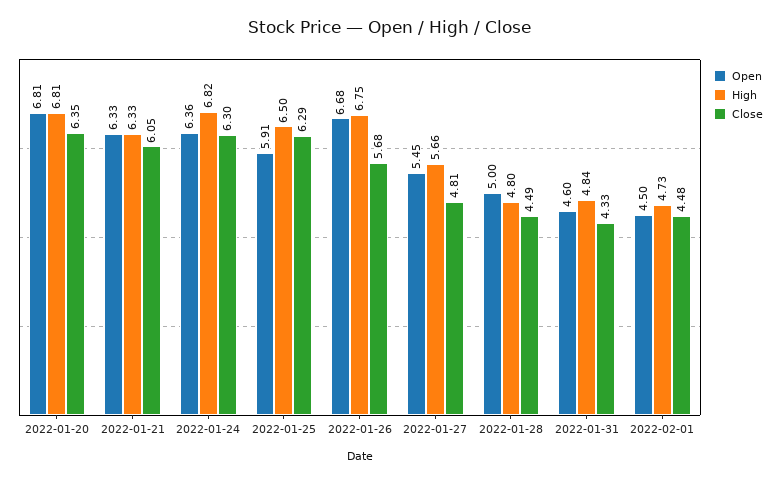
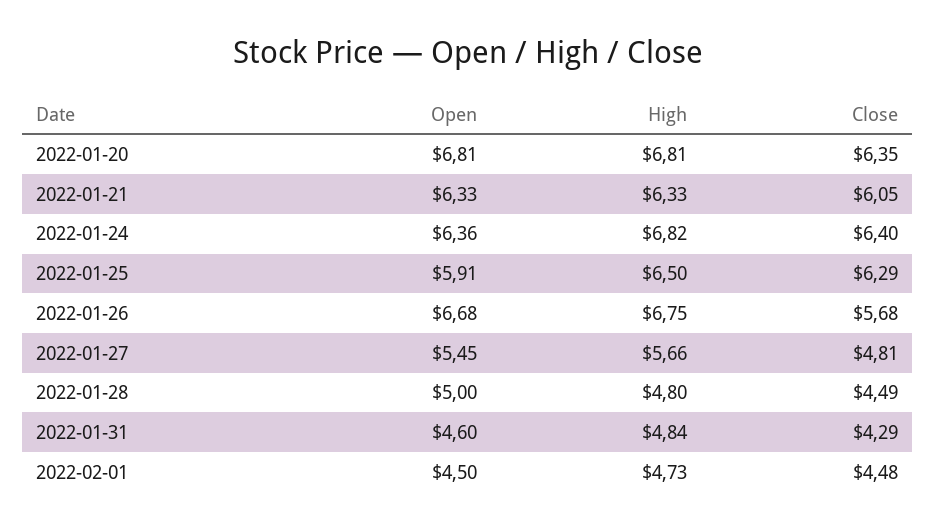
  {
    "Open": {
      "2022-01-20": 6.81,
      "2022-01-21": 6.33,
      "2022-01-24": 6.36,
      "2022-01-25": 5.91,
      "2022-01-26": 6.68,
      "2022-01-27": 5.45,
      "2022-01-28": 5,
      "2022-01-31": 4.6,
      "2022-02-01": 4.5
    },
    "High": {
      "2022-01-20": 6.81,
      "2022-01-21": 6.33,
      "2022-01-24": 6.82,
      "2022-01-25": 6.5,
      "2022-01-26": 6.75,
      "2022-01-27": 5.66,
      "2022-01-28": 4.8,
      "2022-01-31": 4.84,
      "2022-02-01": 4.73
    },
    "Close": {
      "2022-01-20": 6.35,
      "2022-01-21": 6.05,
-     "2022-01-24": 6.3,
+     "2022-01-24": 6.4,
      "2022-01-25": 6.29,
      "2022-01-26": 5.68,
      "2022-01-27": 4.81,
      "2022-01-28": 4.49,
-     "2022-01-31": 4.33,
+     "2022-01-31": 4.29,
      "2022-02-01": 4.48
    }
  }

